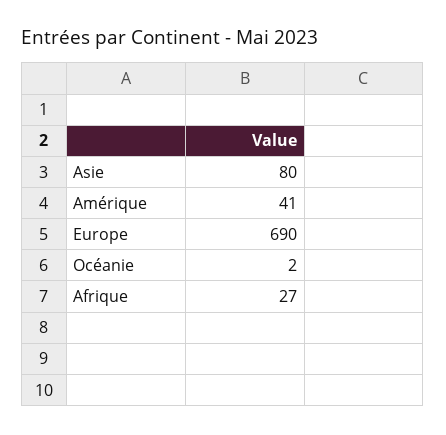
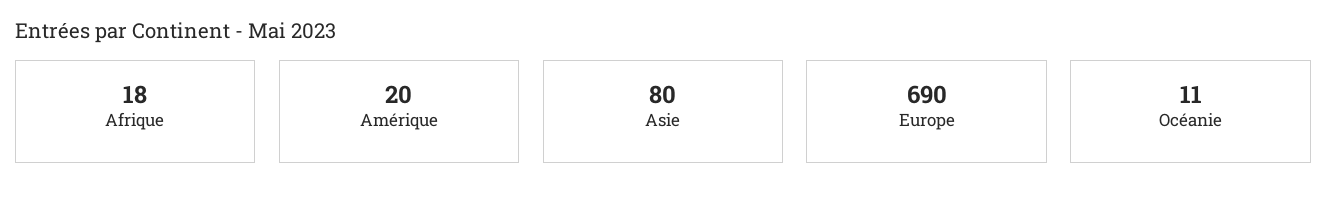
  {
    "Asie": 80,
-   "Amérique": 41,
+   "Amérique": 20,
    "Europe": 690,
-   "Océanie": 2,
+   "Océanie": 11,
-   "Afrique": 27
+   "Afrique": 18
  }

